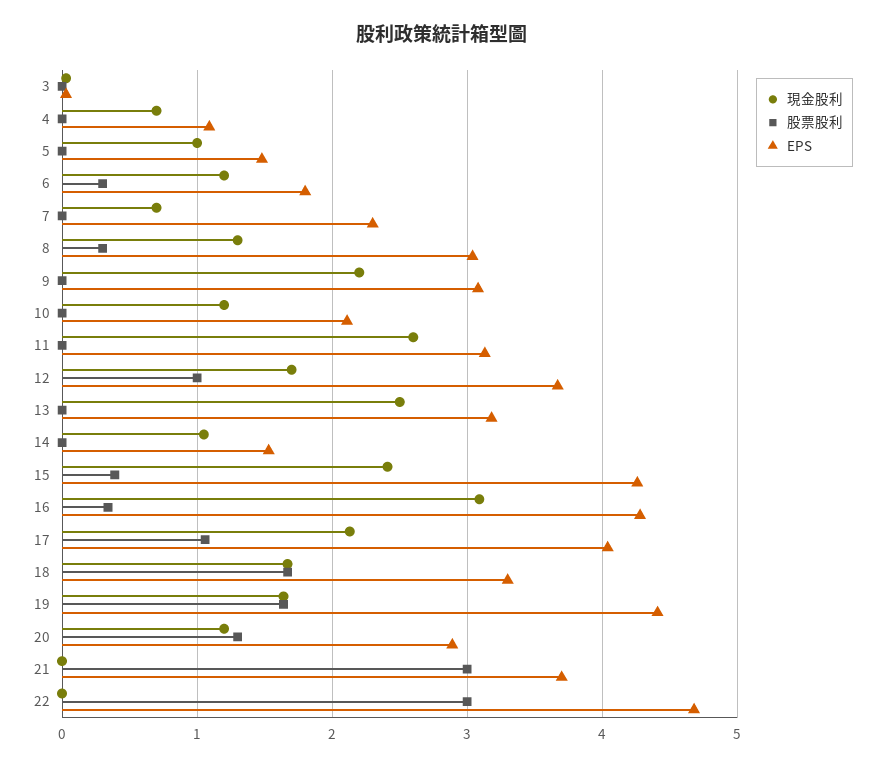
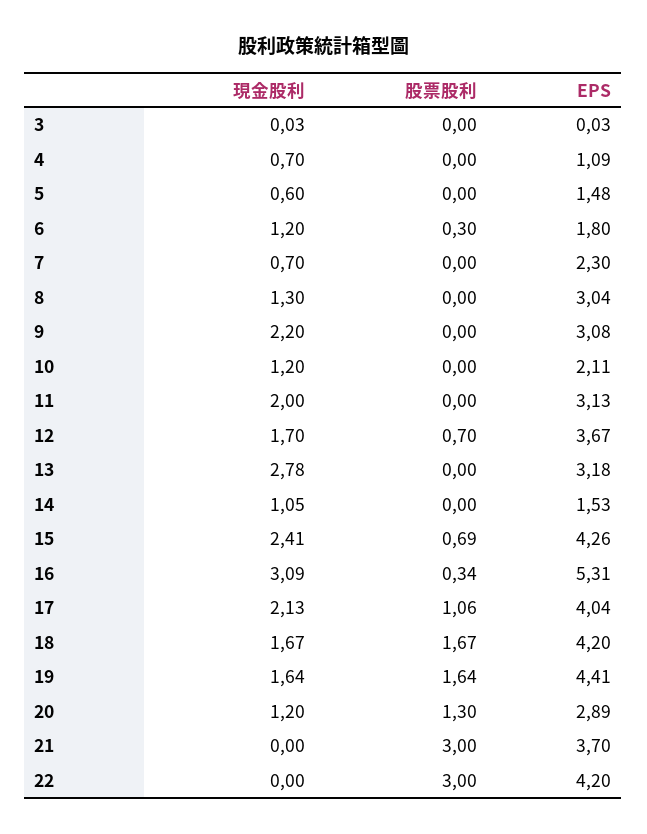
  {
    "現金股利": {
      "3": 0.03,
      "4": 0.7,
-     "5": 1,
+     "5": 0.6,
      "6": 1.2,
      "7": 0.7,
      "8": 1.3,
      "9": 2.2,
      "10": 1.2,
-     "11": 2.6,
+     "11": 2,
      "12": 1.7,
-     "13": 2.5,
+     "13": 2.78,
      "14": 1.05,
      "15": 2.41,
      "16": 3.09,
      "17": 2.13,
      "18": 1.67,
      "19": 1.64,
      "20": 1.2,
      "21": 0,
      "22": 0
    },
    "股票股利": {
      "3": 0,
      "4": 0,
      "5": 0,
      "6": 0.3,
      "7": 0,
-     "8": 0.3,
+     "8": 0,
      "9": 0,
      "10": 0,
      "11": 0,
-     "12": 1,
+     "12": 0.7,
      "13": 0,
      "14": 0,
-     "15": 0.4,
+     "15": 0.69,
      "16": 0.34,
      "17": 1.06,
      "18": 1.67,
      "19": 1.64,
      "20": 1.3,
      "21": 3,
      "22": 3
    },
    "EPS": {
      "3": 0.03,
      "4": 1.09,
      "5": 1.48,
      "6": 1.8,
      "7": 2.3,
      "8": 3.04,
      "9": 3.08,
      "10": 2.11,
      "11": 3.13,
      "12": 3.67,
      "13": 3.18,
      "14": 1.53,
      "15": 4.26,
-     "16": 4.3,
+     "16": 5.31,
      "17": 4.04,
-     "18": 3.3,
+     "18": 4.2,
      "19": 4.41,
      "20": 2.89,
      "21": 3.7,
-     "22": 4.7
+     "22": 4.2
    }
  }

